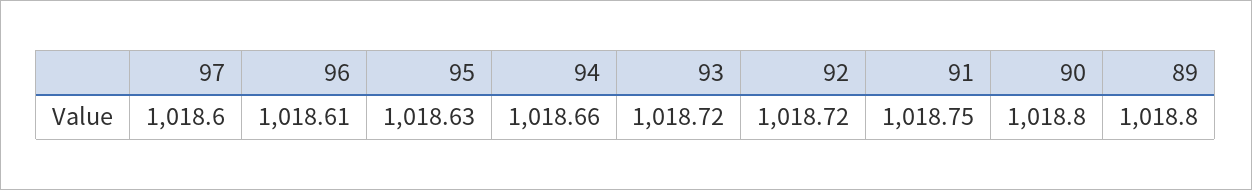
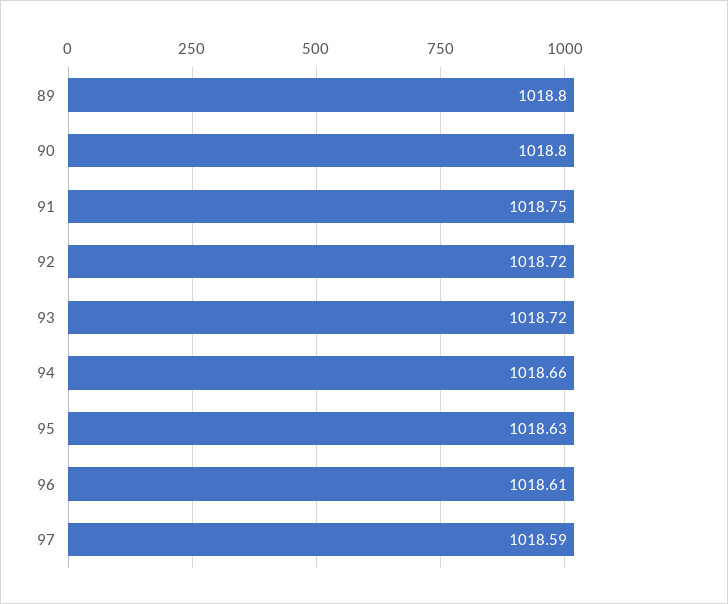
  {
-   "97": 1018.6,
+   "97": 1018.59,
    "96": 1018.61,
    "95": 1018.63,
    "94": 1018.66,
    "93": 1018.72,
    "92": 1018.72,
    "91": 1018.75,
    "90": 1018.8,
    "89": 1018.8
  }

